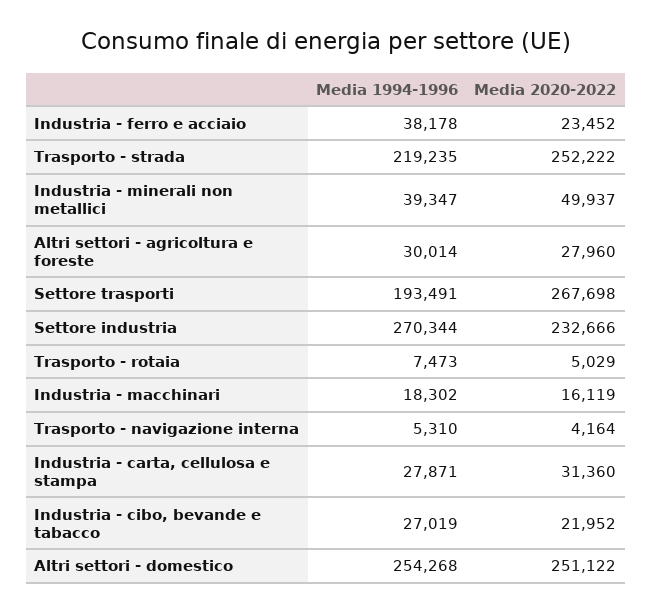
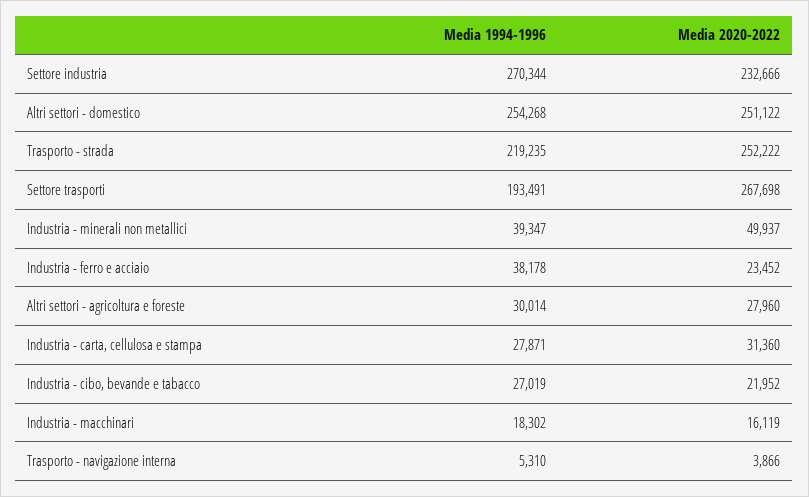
  {
    "Media 1994-1996": {
      "Industria - ferro e acciaio": 38178,
      "Trasporto - strada": 219235,
      "Industria - minerali non metallici": 39347,
      "Altri settori - agricoltura e foreste": 30014,
      "Settore trasporti": 193491,
      "Settore industria": 270344,
-     "Trasporto - rotaia": 7473,
      "Industria - macchinari": 18302,
      "Trasporto - navigazione interna": 5310,
      "Industria - carta, cellulosa e stampa": 27871,
      "Industria - cibo, bevande e tabacco": 27019,
      "Altri settori - domestico": 254268
    },
    "Media 2020-2022": {
      "Industria - ferro e acciaio": 23452,
      "Trasporto - strada": 252222,
      "Industria - minerali non metallici": 49937,
      "Altri settori - agricoltura e foreste": 27960,
      "Settore trasporti": 267698,
      "Settore industria": 232666,
-     "Trasporto - rotaia": 5029,
      "Industria - macchinari": 16119,
-     "Trasporto - navigazione interna": 4164,
+     "Trasporto - navigazione interna": 3866,
      "Industria - carta, cellulosa e stampa": 31360,
      "Industria - cibo, bevande e tabacco": 21952,
      "Altri settori - domestico": 251122
    }
  }

